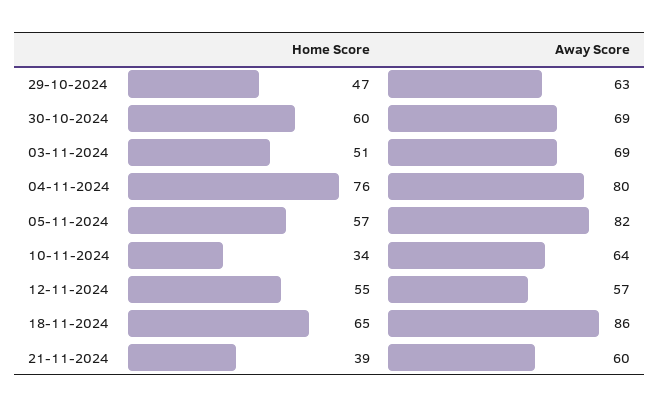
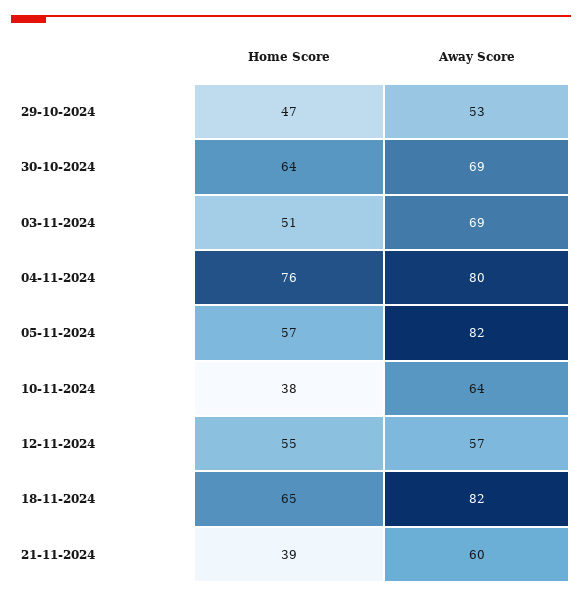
  {
    "Home Score": {
      "29-10-2024": 47,
-     "30-10-2024": 60,
+     "30-10-2024": 64,
      "03-11-2024": 51,
      "04-11-2024": 76,
      "05-11-2024": 57,
-     "10-11-2024": 34,
+     "10-11-2024": 38,
      "12-11-2024": 55,
      "18-11-2024": 65,
      "21-11-2024": 39
    },
    "Away Score": {
-     "29-10-2024": 63,
+     "29-10-2024": 53,
      "30-10-2024": 69,
      "03-11-2024": 69,
      "04-11-2024": 80,
      "05-11-2024": 82,
      "10-11-2024": 64,
      "12-11-2024": 57,
-     "18-11-2024": 86,
+     "18-11-2024": 82,
      "21-11-2024": 60
    }
  }

